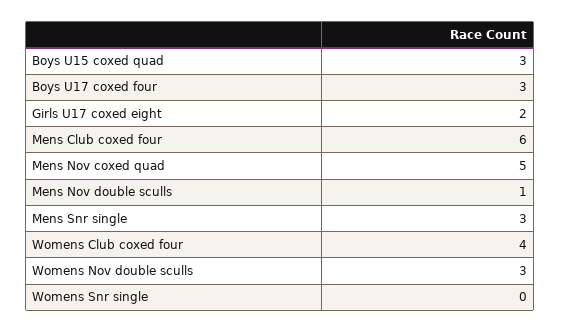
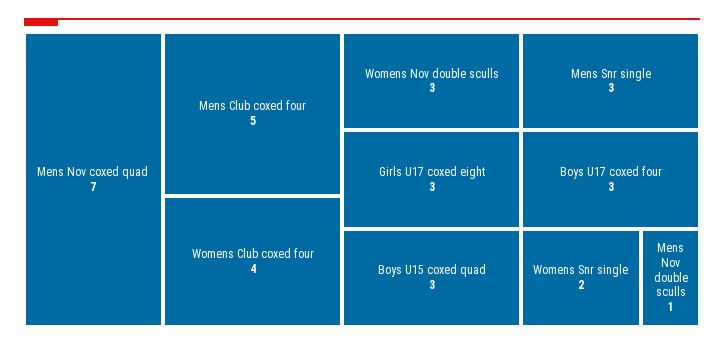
  {
    "Boys U15 coxed quad": 3,
    "Boys U17 coxed four": 3,
-   "Girls U17 coxed eight": 2,
+   "Girls U17 coxed eight": 3,
-   "Mens Club coxed four": 6,
+   "Mens Club coxed four": 5,
-   "Mens Nov coxed quad": 5,
+   "Mens Nov coxed quad": 7,
    "Mens Nov double sculls": 1,
    "Mens Snr single": 3,
    "Womens Club coxed four": 4,
    "Womens Nov double sculls": 3,
-   "Womens Snr single": 0
+   "Womens Snr single": 2
  }

